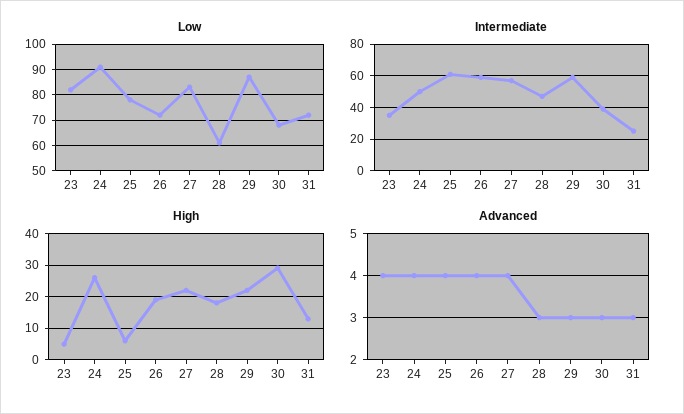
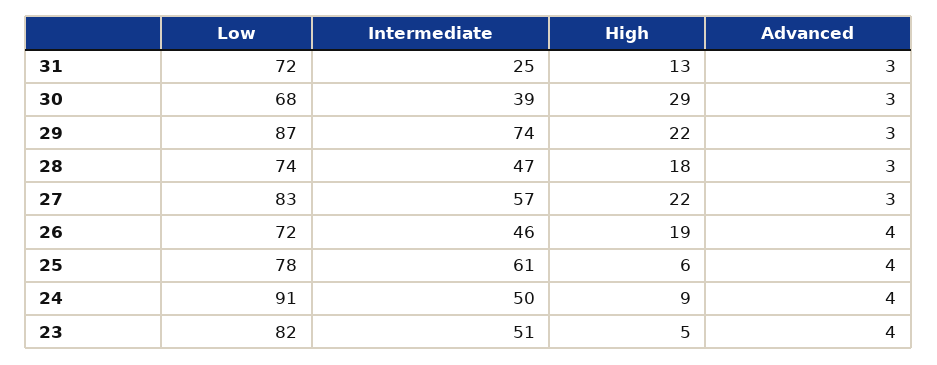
  {
    "Low": {
      "23": 82,
      "24": 91,
      "25": 78,
      "26": 72,
      "27": 83,
-     "28": 60,
+     "28": 74,
      "29": 87,
      "30": 68,
      "31": 72
    },
    "Intermediate": {
-     "23": 35,
+     "23": 51,
      "24": 50,
      "25": 61,
-     "26": 60,
+     "26": 46,
      "27": 57,
      "28": 47,
-     "29": 60,
+     "29": 74,
      "30": 39,
      "31": 25
    },
    "High": {
      "23": 5,
-     "24": 25,
+     "24": 9,
      "25": 6,
      "26": 19,
      "27": 22,
      "28": 18,
      "29": 22,
      "30": 29,
      "31": 13
    },
    "Advanced": {
      "23": 4,
      "24": 4,
      "25": 4,
      "26": 4,
-     "27": 4,
+     "27": 3,
      "28": 3,
      "29": 3,
      "30": 3,
      "31": 3
    }
  }

